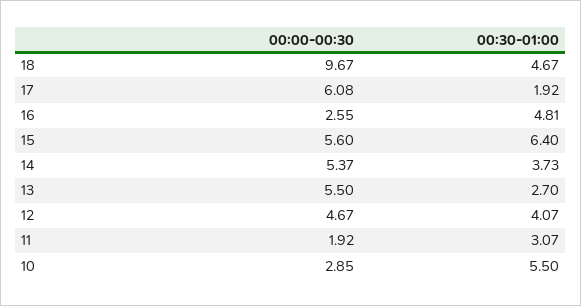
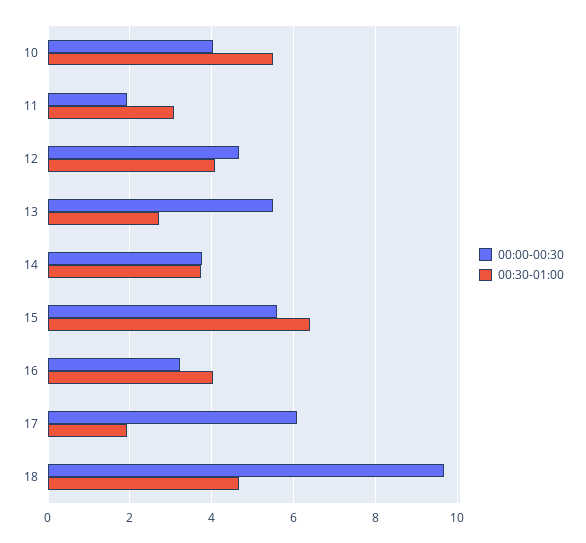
  {
    "00:00-00:30": {
      "18": 9.67,
      "17": 6.08,
-     "16": 2.55,
+     "16": 3.2,
      "15": 5.6,
-     "14": 5.37,
+     "14": 3.8,
      "13": 5.5,
      "12": 4.67,
      "11": 1.92,
-     "10": 2.85
+     "10": 4
    },
    "00:30-01:00": {
      "18": 4.67,
      "17": 1.92,
-     "16": 4.81,
+     "16": 4,
      "15": 6.4,
      "14": 3.73,
      "13": 2.7,
      "12": 4.07,
      "11": 3.07,
      "10": 5.5
    }
  }

